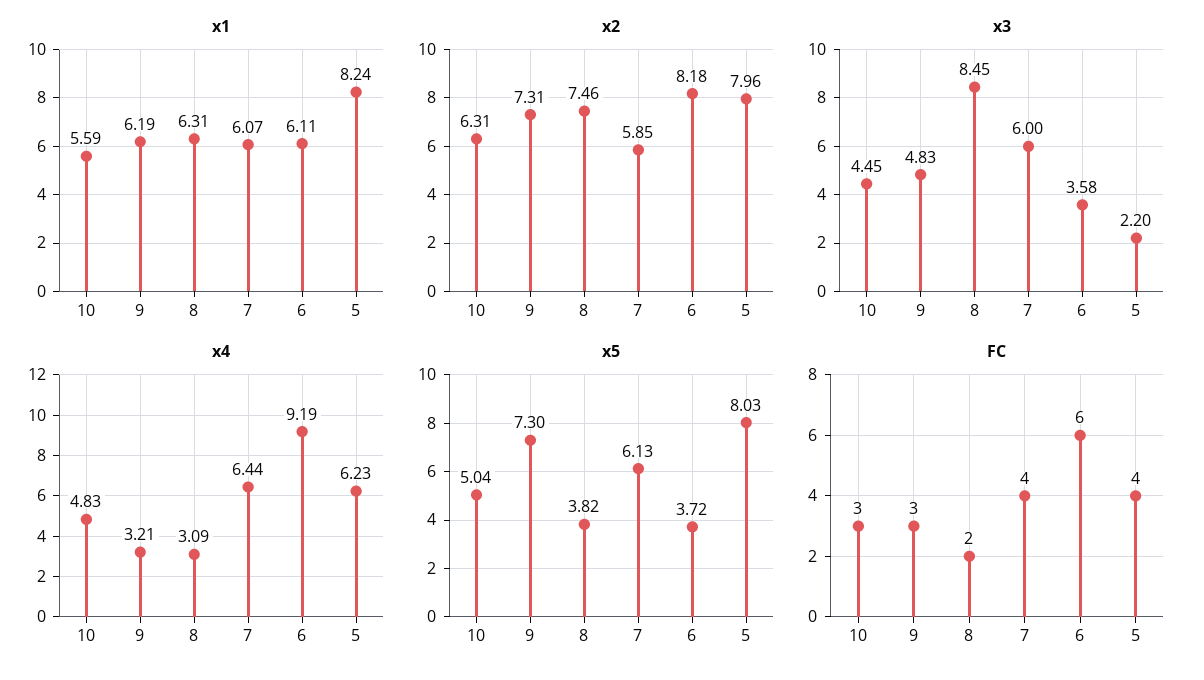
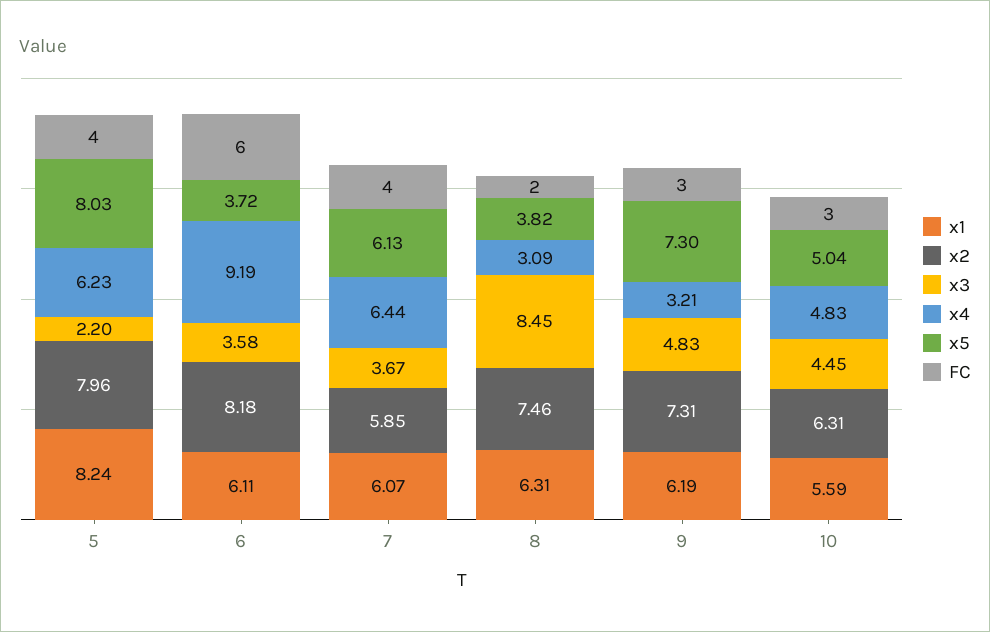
  {
    "x1": {
      "10": 5.59,
      "9": 6.19,
      "8": 6.31,
      "7": 6.07,
      "6": 6.11,
      "5": 8.24
    },
    "x2": {
      "10": 6.31,
      "9": 7.31,
      "8": 7.46,
      "7": 5.85,
      "6": 8.18,
      "5": 7.96
    },
    "x3": {
      "10": 4.45,
      "9": 4.83,
      "8": 8.45,
-     "7": 6,
+     "7": 3.67,
      "6": 3.58,
      "5": 2.2
    },
    "x4": {
      "10": 4.83,
      "9": 3.21,
      "8": 3.09,
      "7": 6.44,
      "6": 9.19,
      "5": 6.23
    },
    "x5": {
      "10": 5.04,
      "9": 7.3,
      "8": 3.82,
      "7": 6.13,
      "6": 3.72,
      "5": 8.03
    },
    "FC": {
      "10": 3,
      "9": 3,
      "8": 2,
      "7": 4,
      "6": 6,
      "5": 4
    }
  }

